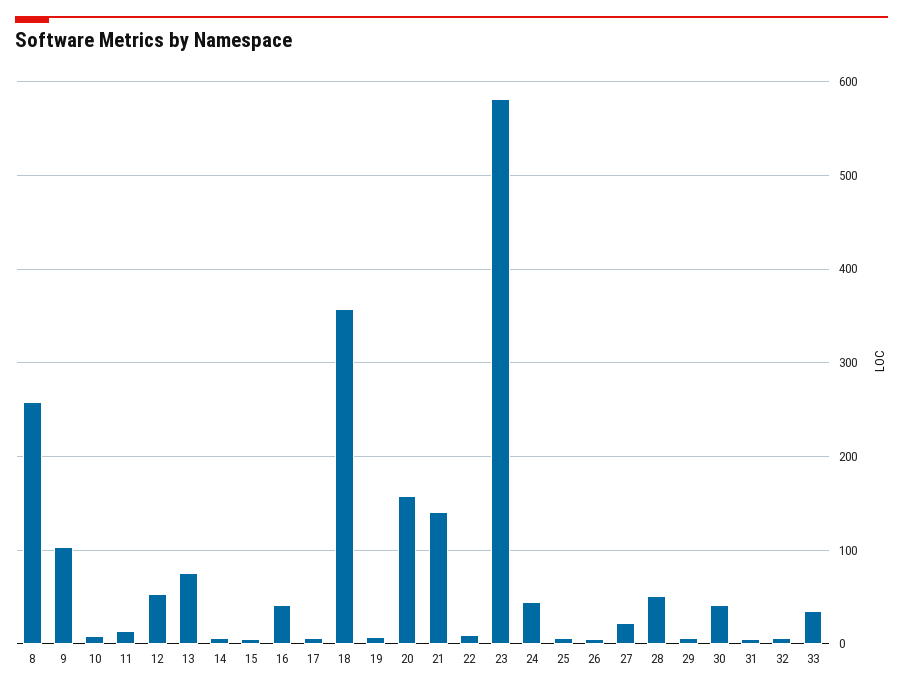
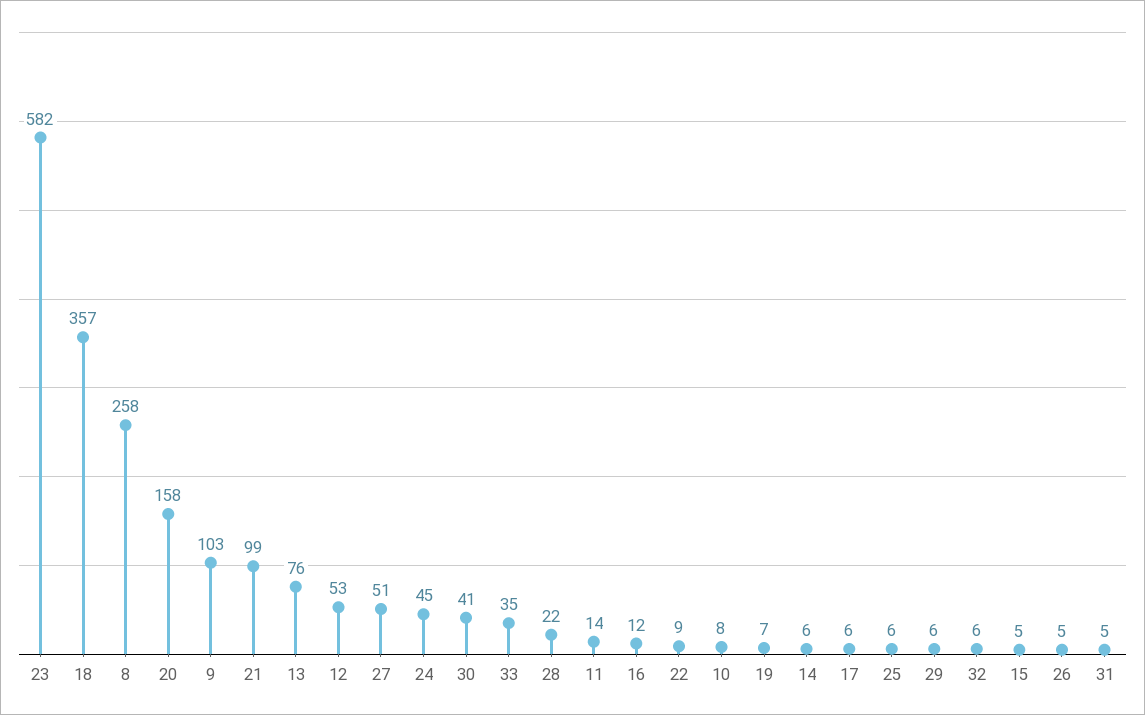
  {
    "8": 258,
    "9": 103,
    "10": 8,
    "11": 14,
    "12": 53,
    "13": 76,
    "14": 6,
    "15": 5,
-   "16": 40,
+   "16": 12,
    "17": 6,
    "18": 357,
    "19": 7,
    "20": 158,
-   "21": 140,
+   "21": 99,
    "22": 9,
    "23": 582,
    "24": 45,
    "25": 6,
    "26": 5,
-   "27": 20,
+   "27": 51,
-   "28": 50,
+   "28": 22,
    "29": 6,
    "30": 41,
    "31": 5,
    "32": 6,
    "33": 35
  }

